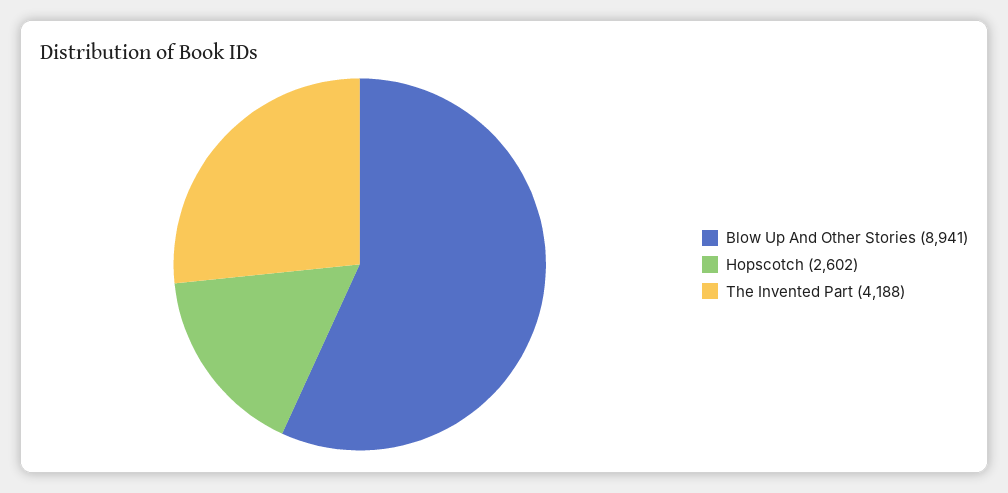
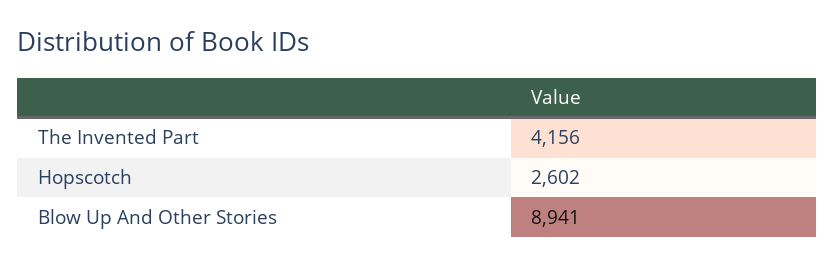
  {
    "Blow Up And Other Stories": 8941,
    "Hopscotch": 2602,
-   "The Invented Part": 4188
+   "The Invented Part": 4156
  }

